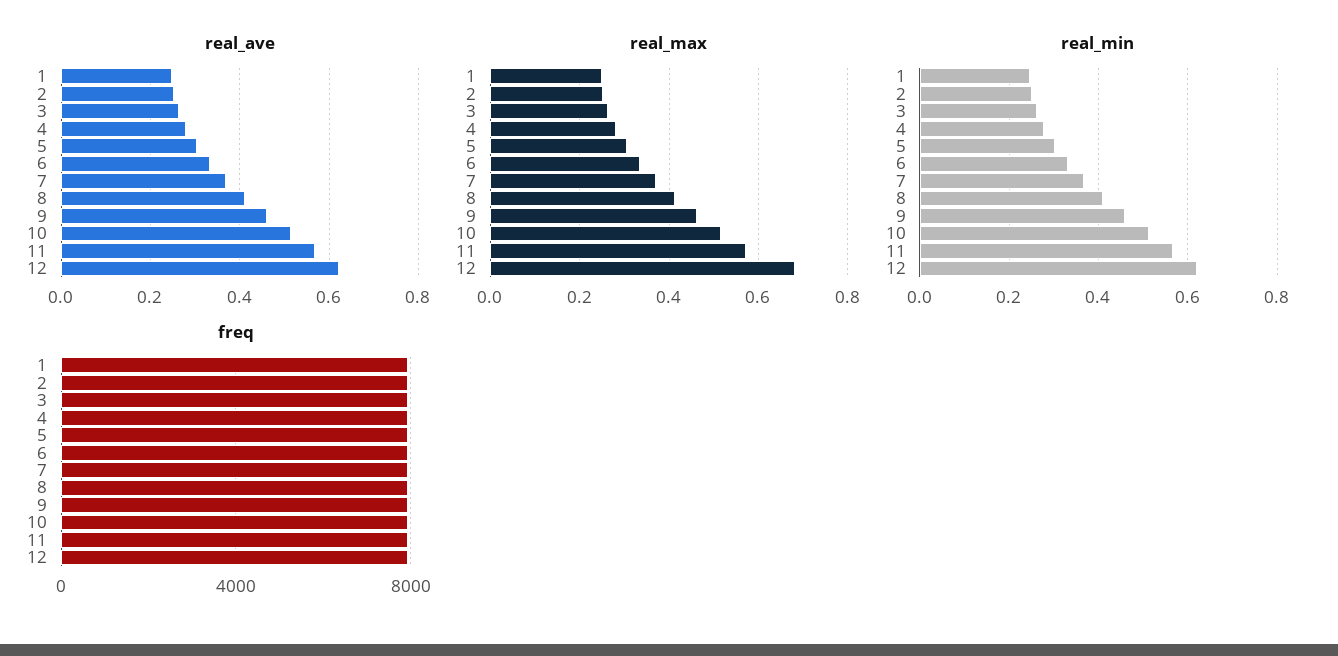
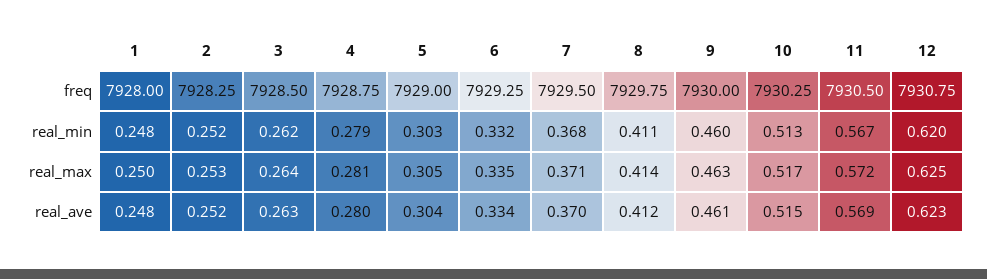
  {
    "real_ave": {
      "1": 0.248,
      "2": 0.252,
      "3": 0.263,
      "4": 0.28,
      "5": 0.304,
      "6": 0.334,
      "7": 0.37,
      "8": 0.412,
      "9": 0.461,
      "10": 0.515,
      "11": 0.569,
      "12": 0.623
    },
    "real_max": {
      "1": 0.25,
      "2": 0.253,
      "3": 0.264,
      "4": 0.281,
      "5": 0.305,
      "6": 0.335,
      "7": 0.371,
      "8": 0.414,
      "9": 0.463,
      "10": 0.517,
      "11": 0.572,
-     "12": 0.68
+     "12": 0.625
    },
    "real_min": {
      "1": 0.248,
      "2": 0.252,
      "3": 0.262,
      "4": 0.279,
      "5": 0.303,
      "6": 0.332,
      "7": 0.368,
      "8": 0.411,
      "9": 0.46,
      "10": 0.513,
      "11": 0.567,
      "12": 0.62
    },
    "freq": {
      "1": 7928,
      "2": 7928.25,
      "3": 7928.5,
      "4": 7928.75,
      "5": 7929,
      "6": 7929.25,
      "7": 7929.5,
      "8": 7929.75,
      "9": 7930,
      "10": 7930.25,
      "11": 7930.5,
      "12": 7930.75
    }
  }

